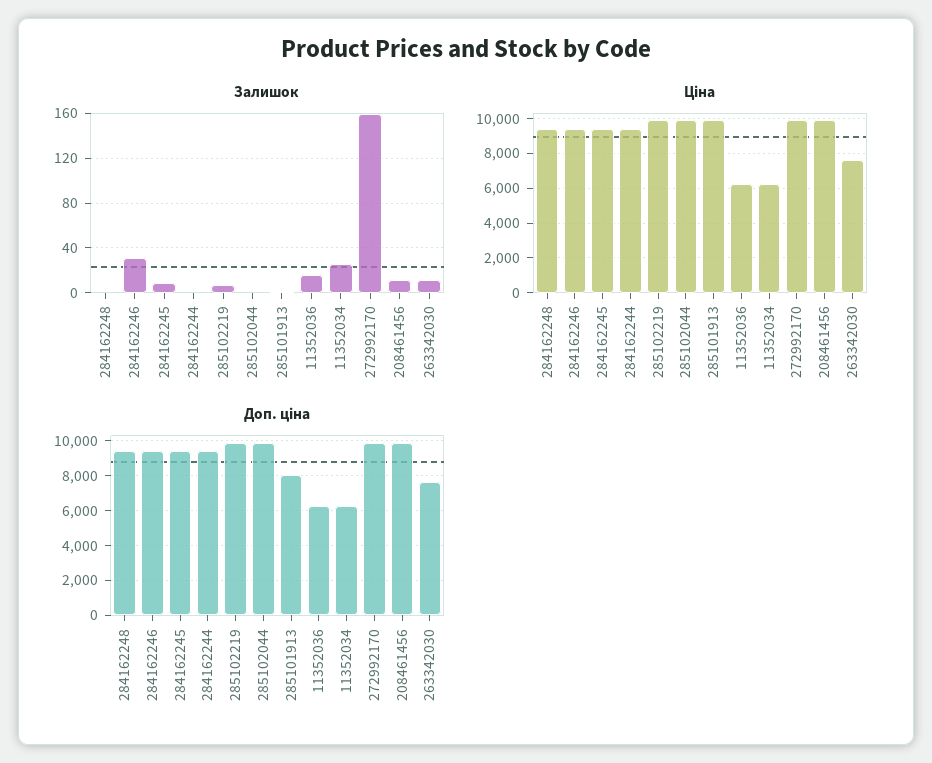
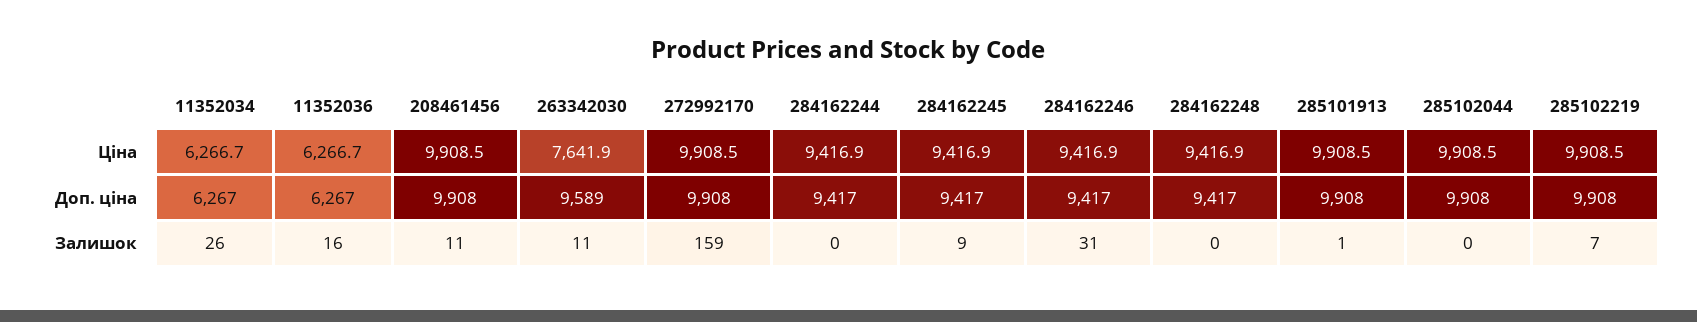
  {
    "Залишок": {
      "284162248": 0,
      "284162246": 31,
      "284162245": 9,
      "284162244": 0,
      "285102219": 7,
      "285102044": 0,
      "285101913": 1,
      "11352036": 16,
      "11352034": 26,
      "272992170": 159,
      "208461456": 11,
      "263342030": 11
    },
    "Ціна": {
      "284162248": 9416.9,
      "284162246": 9416.9,
      "284162245": 9416.9,
      "284162244": 9416.9,
      "285102219": 9908.5,
      "285102044": 9908.5,
      "285101913": 9908.5,
      "11352036": 6266.7,
      "11352034": 6266.7,
      "272992170": 9908.5,
      "208461456": 9908.5,
      "263342030": 7641.9
    },
    "Доп. ціна": {
      "284162248": 9417,
      "284162246": 9417,
      "284162245": 9417,
      "284162244": 9417,
      "285102219": 9908,
      "285102044": 9908,
-     "285101913": 8000,
+     "285101913": 9908,
      "11352036": 6267,
      "11352034": 6267,
      "272992170": 9908,
      "208461456": 9908,
-     "263342030": 7500
+     "263342030": 9589
    }
  }

